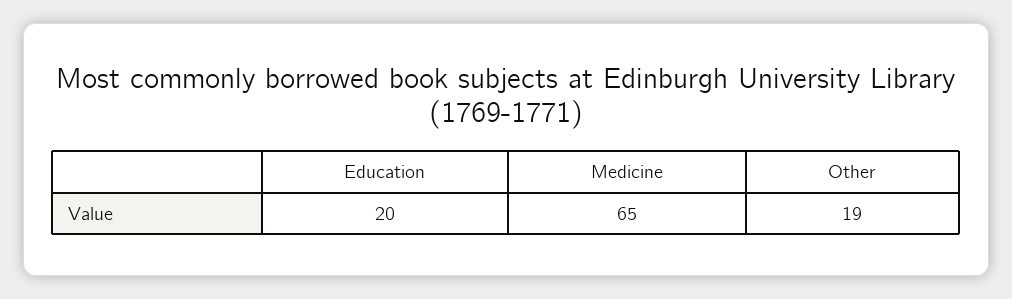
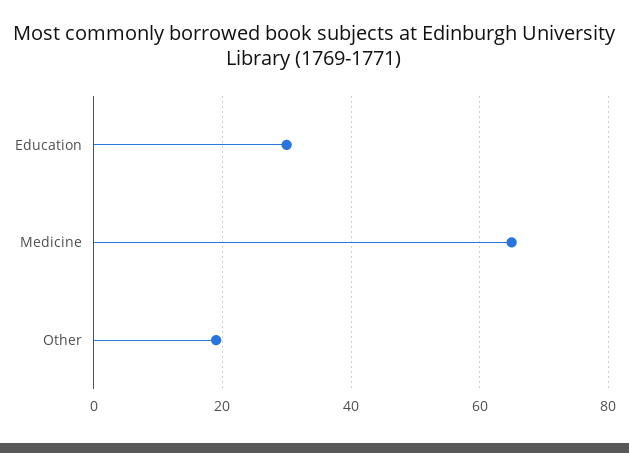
  {
-   "Education": 20,
+   "Education": 30,
    "Medicine": 65,
    "Other": 19
  }

